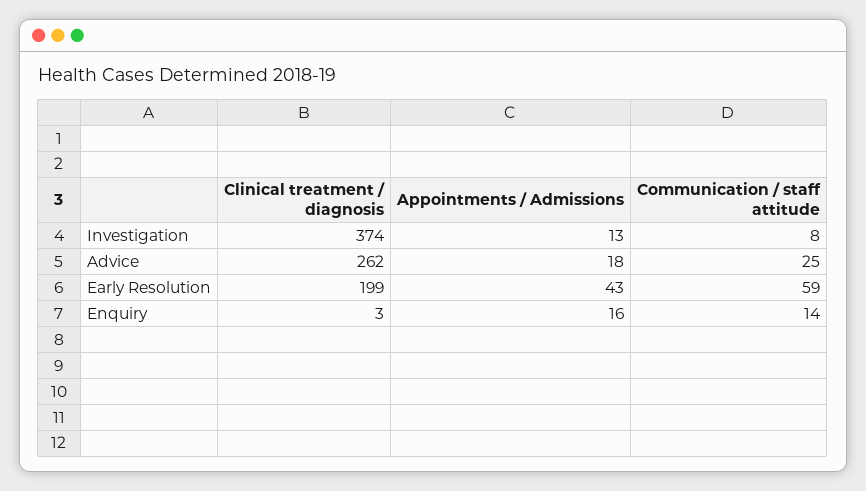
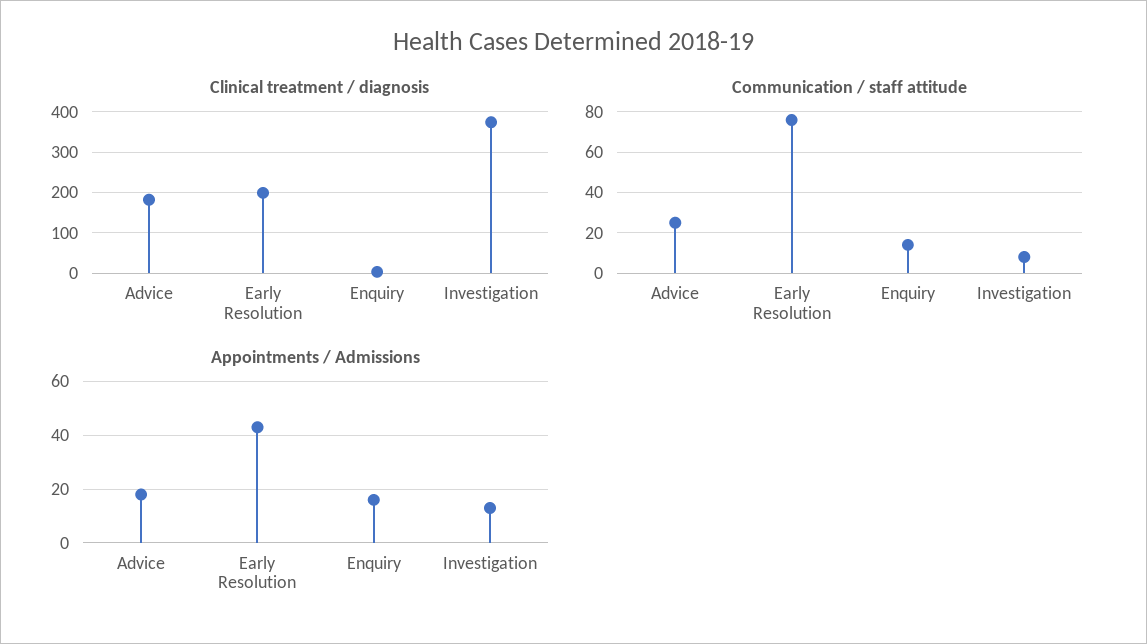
  {
    "Clinical treatment / diagnosis": {
      "Investigation": 374,
-     "Advice": 262,
+     "Advice": 180,
      "Early Resolution": 199,
      "Enquiry": 3
    },
    "Appointments / Admissions": {
      "Investigation": 13,
      "Advice": 18,
      "Early Resolution": 43,
      "Enquiry": 16
    },
    "Communication / staff attitude": {
      "Investigation": 8,
      "Advice": 25,
-     "Early Resolution": 59,
+     "Early Resolution": 75,
      "Enquiry": 14
    }
  }

